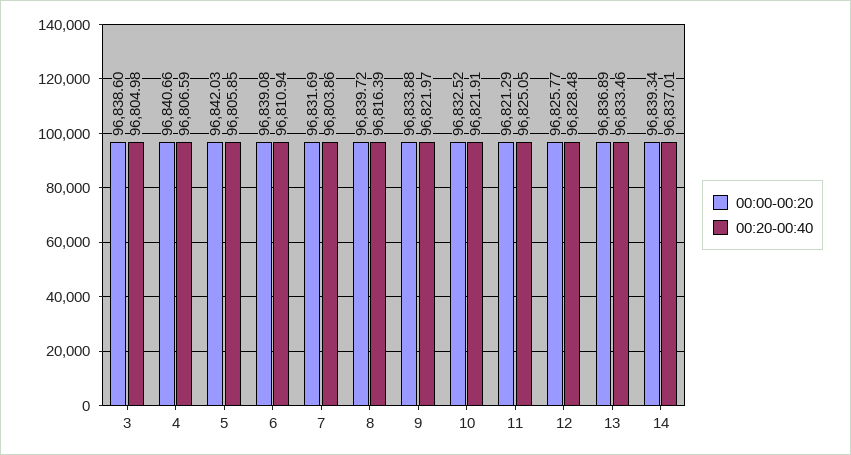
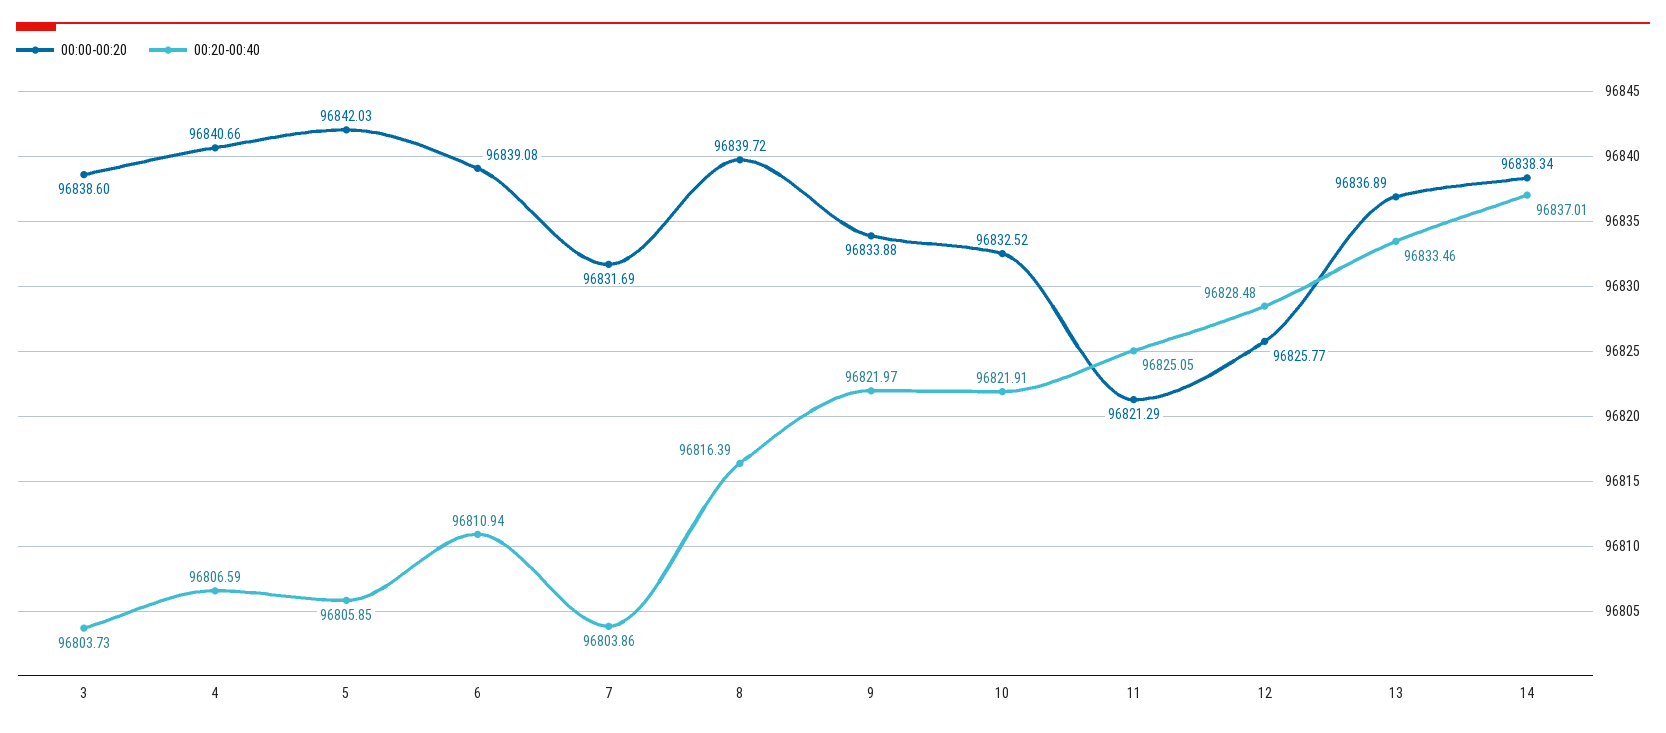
  {
    "00:00-00:20": {
      "3": 96838.6,
      "4": 96840.66,
      "5": 96842.03,
      "6": 96839.08,
      "7": 96831.69,
      "8": 96839.72,
      "9": 96833.88,
      "10": 96832.52,
      "11": 96821.29,
      "12": 96825.77,
      "13": 96836.89,
-     "14": 96839.34
+     "14": 96838.34
    },
    "00:20-00:40": {
-     "3": 96804.98,
+     "3": 96803.73,
      "4": 96806.59,
      "5": 96805.85,
      "6": 96810.94,
      "7": 96803.86,
      "8": 96816.39,
      "9": 96821.97,
      "10": 96821.91,
      "11": 96825.05,
      "12": 96828.48,
      "13": 96833.46,
      "14": 96837.01
    }
  }

